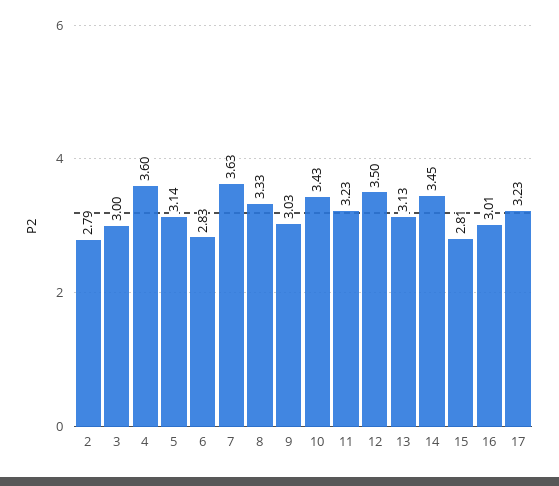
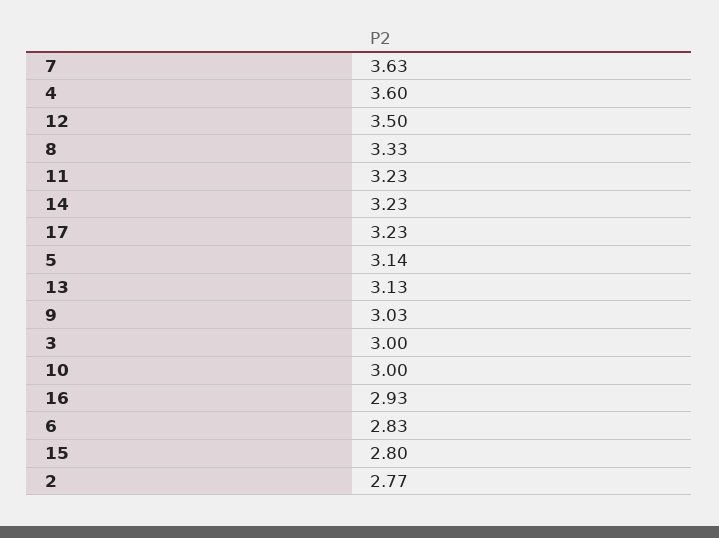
  {
-   "2": 2.79,
+   "2": 2.77,
    "3": 3,
    "4": 3.6,
    "5": 3.14,
    "6": 2.83,
    "7": 3.63,
    "8": 3.33,
    "9": 3.03,
-   "10": 3.43,
+   "10": 3,
    "11": 3.23,
    "12": 3.5,
    "13": 3.13,
-   "14": 3.45,
+   "14": 3.23,
-   "15": 2.81,
+   "15": 2.8,
-   "16": 3.01,
+   "16": 2.93,
    "17": 3.23
  }

